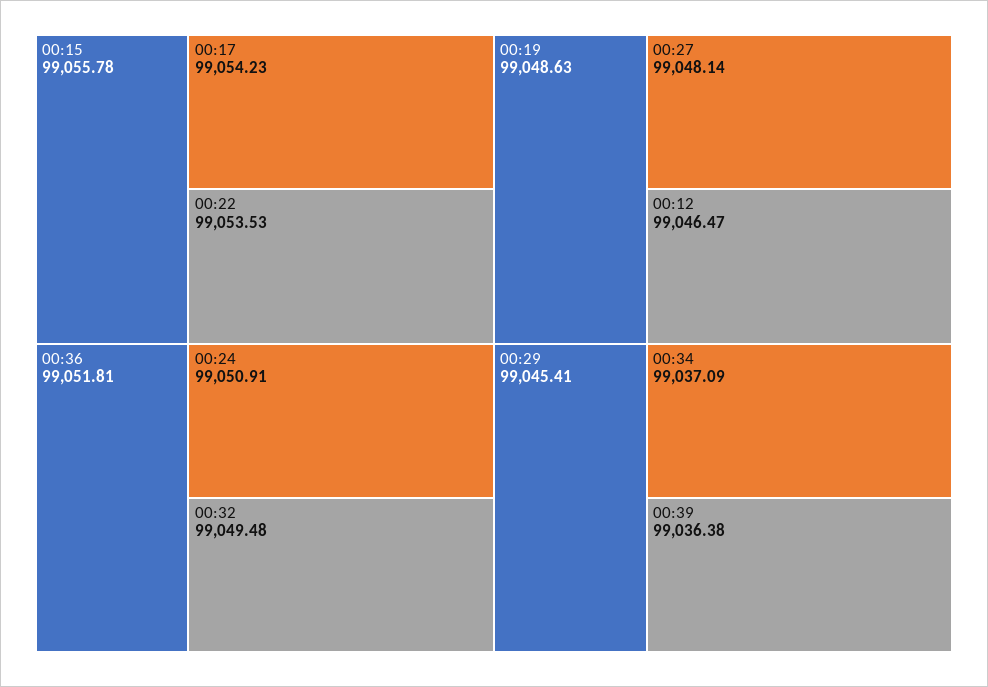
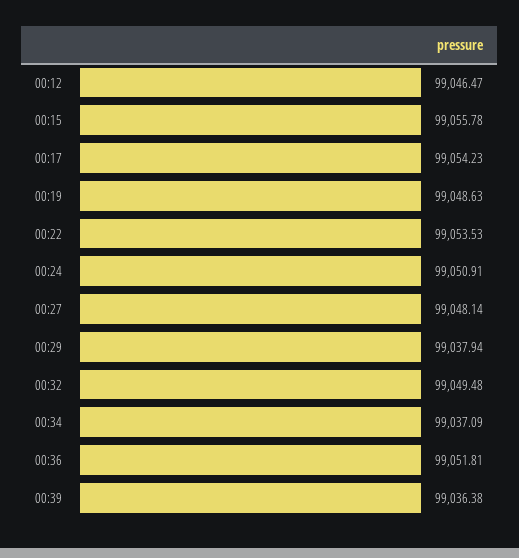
  {
    "00:15": 99055.78,
    "00:17": 99054.23,
    "00:22": 99053.53,
    "00:36": 99051.81,
    "00:24": 99050.91,
    "00:32": 99049.48,
    "00:19": 99048.63,
    "00:27": 99048.14,
    "00:12": 99046.47,
-   "00:29": 99045.41,
+   "00:29": 99037.94,
    "00:34": 99037.09,
    "00:39": 99036.38
  }

